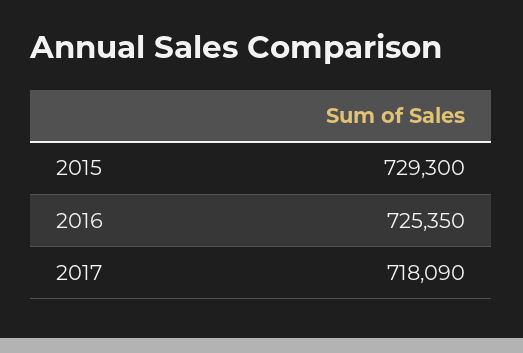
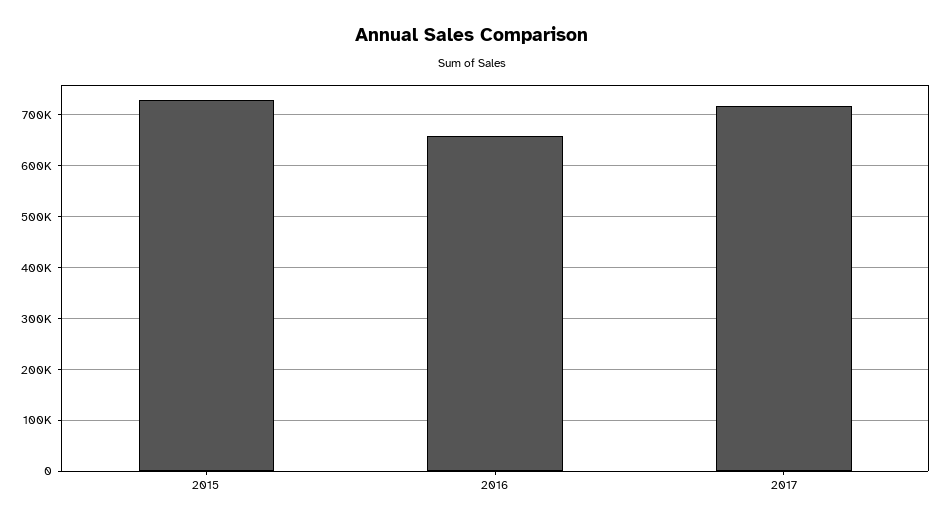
  {
    "2015": 729300,
-   "2016": 725350,
+   "2016": 660000,
    "2017": 718090
  }

